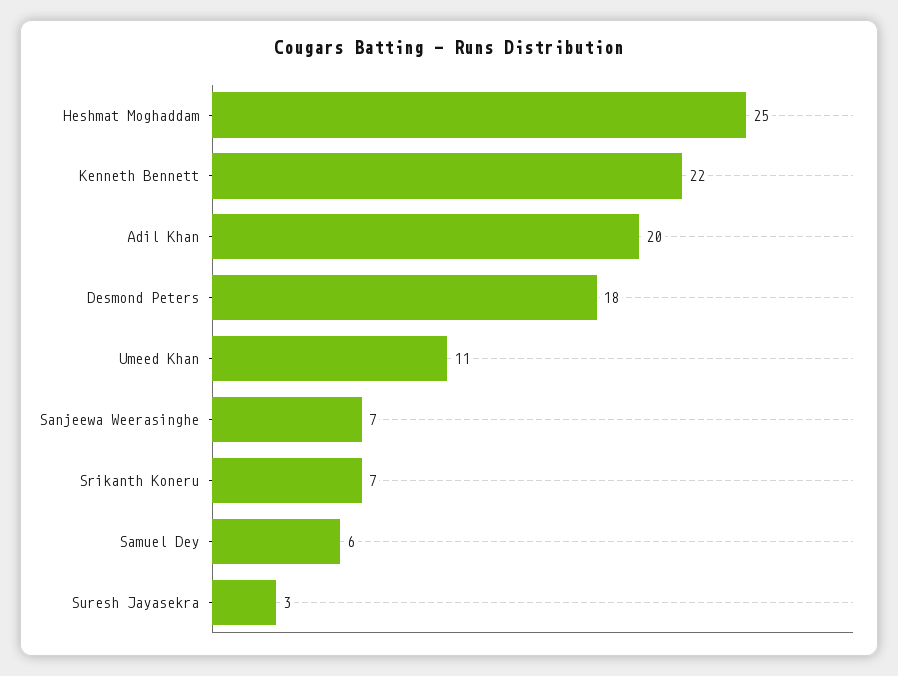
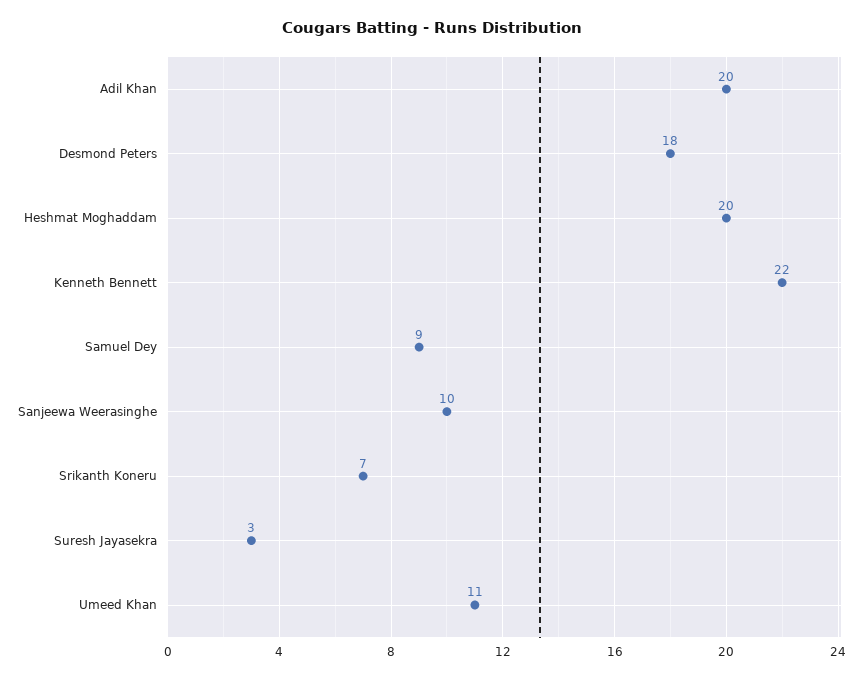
  {
-   "Heshmat Moghaddam": 25,
+   "Heshmat Moghaddam": 20,
    "Kenneth Bennett": 22,
    "Adil Khan": 20,
    "Desmond Peters": 18,
    "Umeed Khan": 11,
-   "Sanjeewa Weerasinghe": 7,
+   "Sanjeewa Weerasinghe": 10,
    "Srikanth Koneru": 7,
-   "Samuel Dey": 6,
+   "Samuel Dey": 9,
    "Suresh Jayasekra": 3
  }

